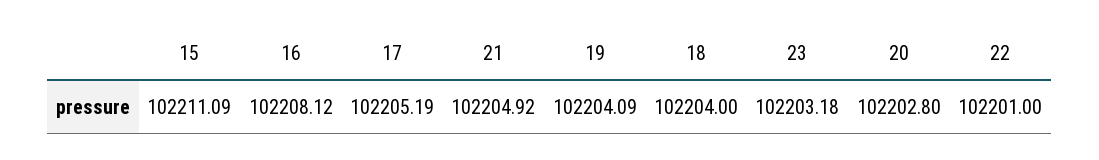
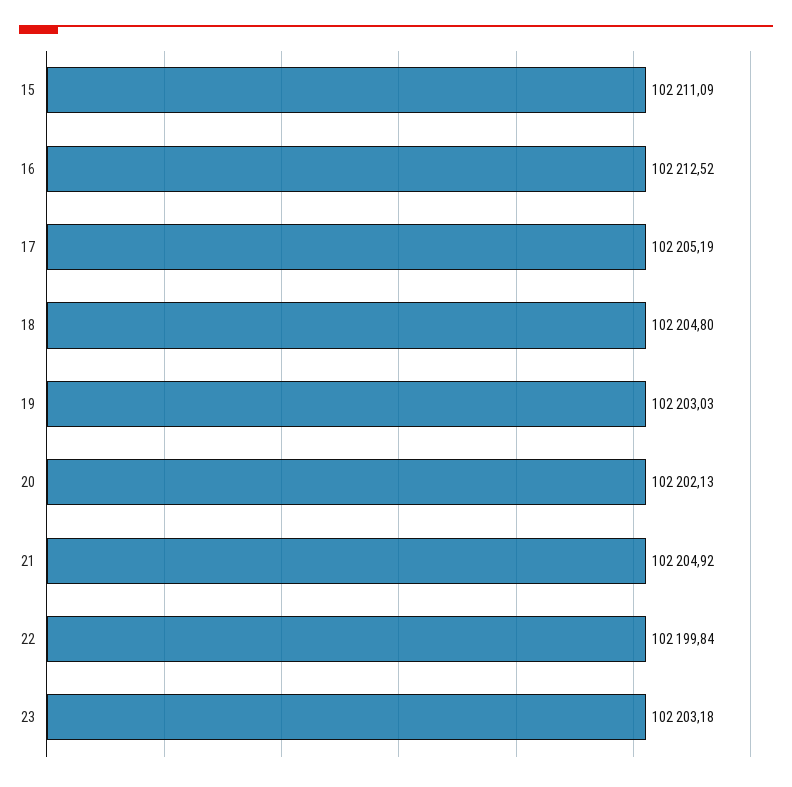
  {
    "15": 102211.09,
-   "16": 102208.12,
+   "16": 102212.52,
    "17": 102205.19,
    "21": 102204.92,
-   "19": 102204.09,
+   "19": 102203.03,
-   "18": 102204,
+   "18": 102204.8,
    "23": 102203.18,
-   "20": 102202.8,
+   "20": 102202.13,
-   "22": 102201
+   "22": 102199.84
  }

